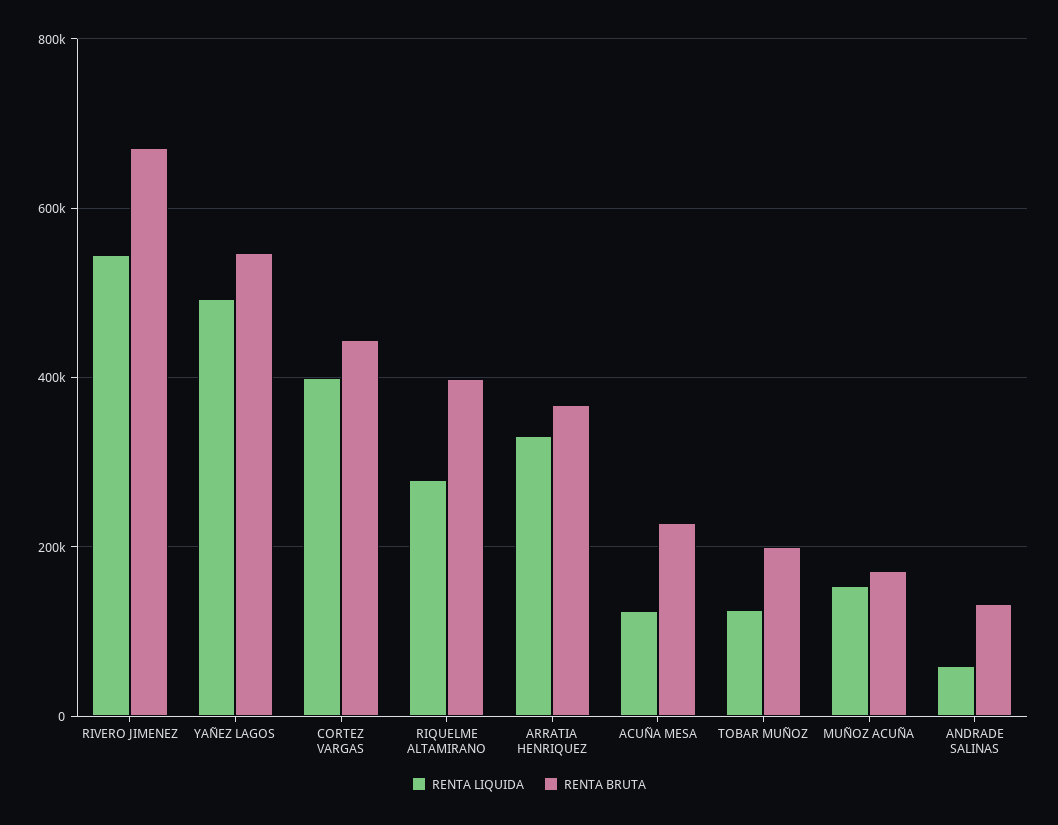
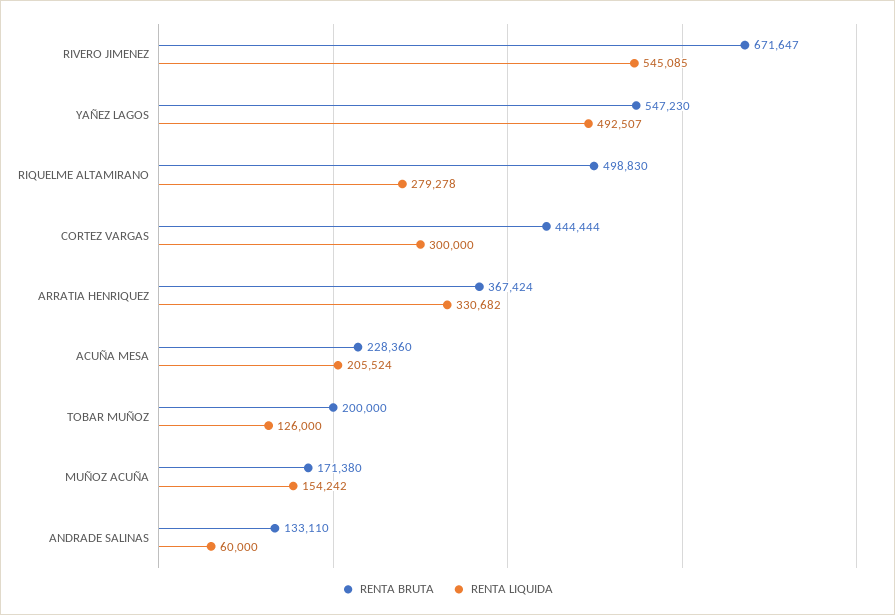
  {
    "RENTA LIQUIDA": {
      "RIVERO JIMENEZ": 545085,
      "YAÑEZ LAGOS": 492507,
-     "CORTEZ VARGAS": 400000,
+     "CORTEZ VARGAS": 300000,
      "RIQUELME ALTAMIRANO": 279278,
      "ARRATIA HENRIQUEZ": 330682,
-     "ACUÑA MESA": 120000,
+     "ACUÑA MESA": 205524,
      "TOBAR MUÑOZ": 126000,
      "MUÑOZ ACUÑA": 154242,
      "ANDRADE SALINAS": 60000
    },
    "RENTA BRUTA": {
      "RIVERO JIMENEZ": 671647,
      "YAÑEZ LAGOS": 547230,
      "CORTEZ VARGAS": 444444,
-     "RIQUELME ALTAMIRANO": 400000,
+     "RIQUELME ALTAMIRANO": 498830,
      "ARRATIA HENRIQUEZ": 367424,
      "ACUÑA MESA": 228360,
      "TOBAR MUÑOZ": 200000,
      "MUÑOZ ACUÑA": 171380,
      "ANDRADE SALINAS": 133110
    }
  }

